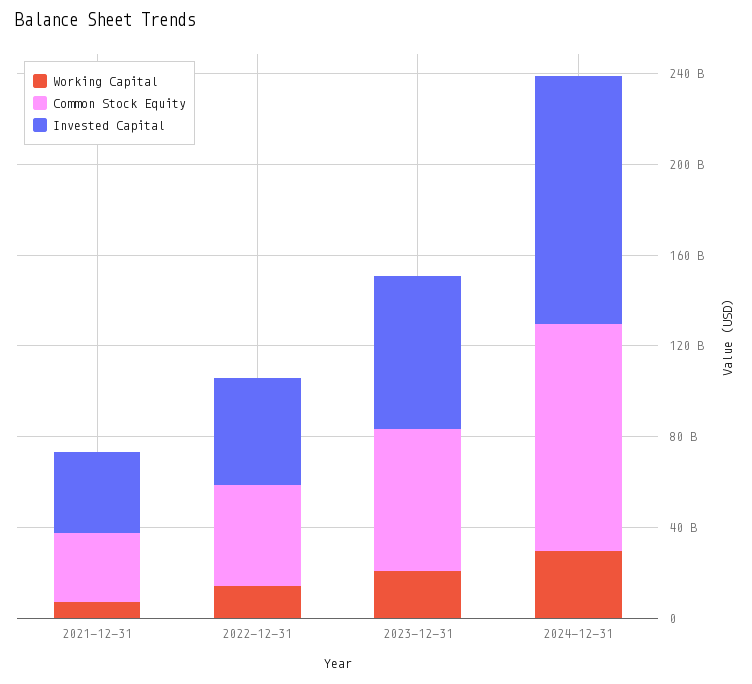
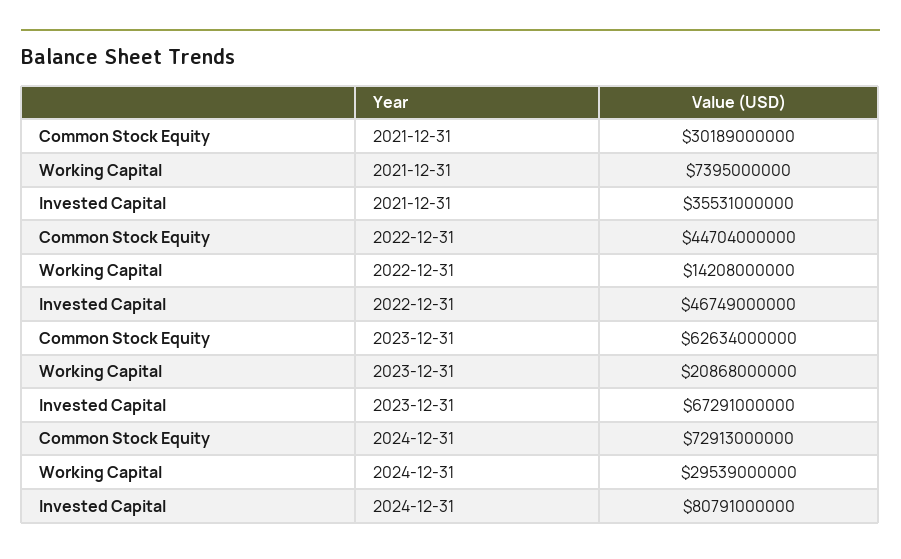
  {
    "Working Capital": {
      "2021-12-31": 7395000000,
      "2022-12-31": 14208000000,
      "2023-12-31": 20868000000,
      "2024-12-31": 29539000000
    },
    "Common Stock Equity": {
      "2021-12-31": 30189000000,
      "2022-12-31": 44704000000,
      "2023-12-31": 62634000000,
-     "2024-12-31": 100000000000
+     "2024-12-31": 72913000000
    },
    "Invested Capital": {
      "2021-12-31": 35531000000,
      "2022-12-31": 46749000000,
      "2023-12-31": 67291000000,
-     "2024-12-31": 110000000000
+     "2024-12-31": 80791000000
    }
  }

